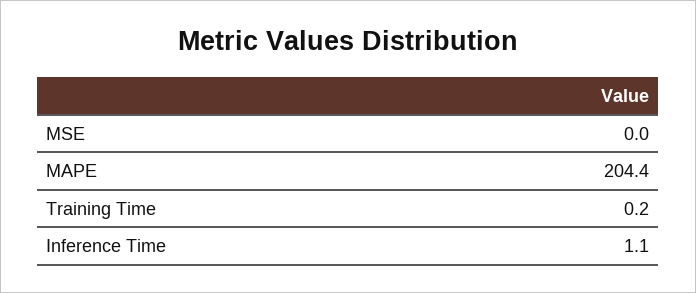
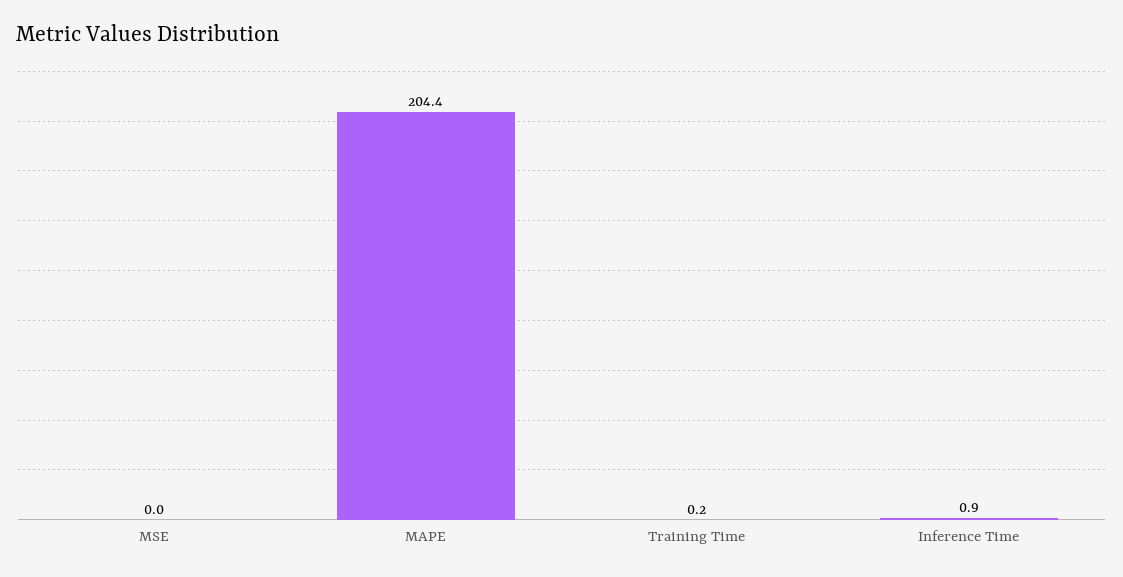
  {
    "MSE": 0,
    "MAPE": 204.4,
    "Training Time": 0.2,
-   "Inference Time": 1.1
+   "Inference Time": 0.9
  }

